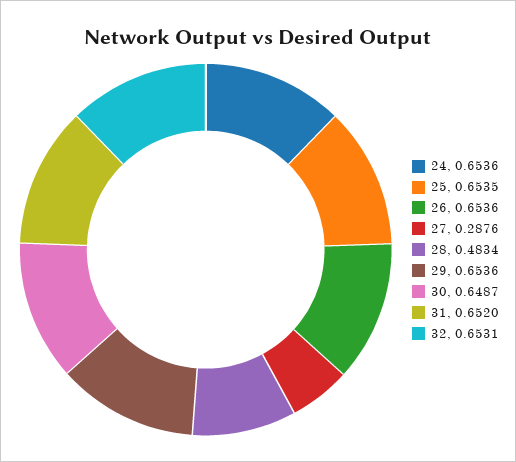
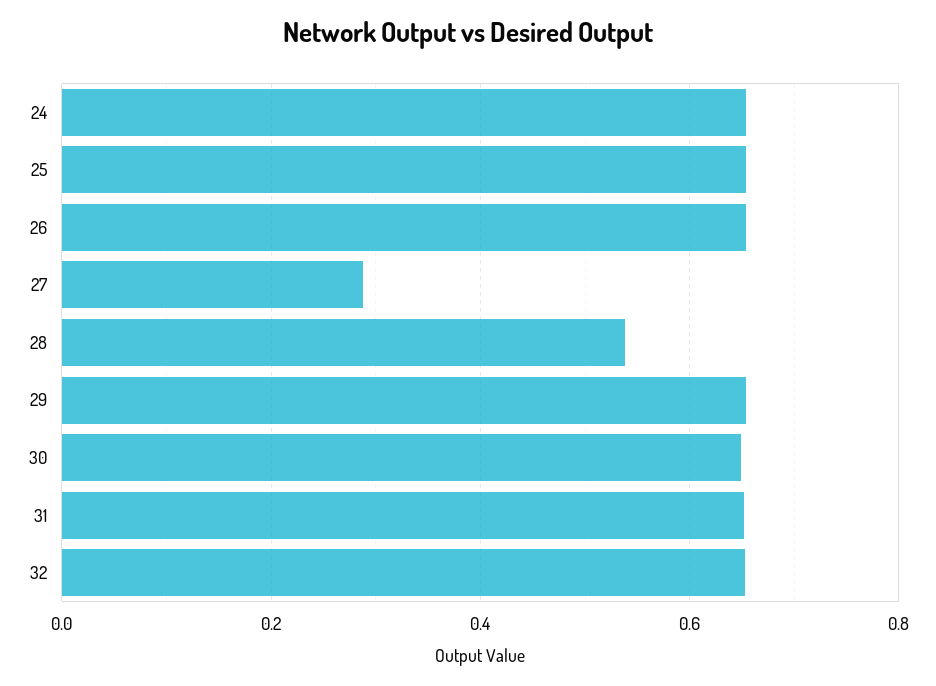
  {
    "24": 0.6536,
    "25": 0.6535,
    "26": 0.6536,
    "27": 0.2876,
-   "28": 0.4834,
+   "28": 0.54,
    "29": 0.6536,
    "30": 0.6487,
    "31": 0.652,
    "32": 0.6531
  }

